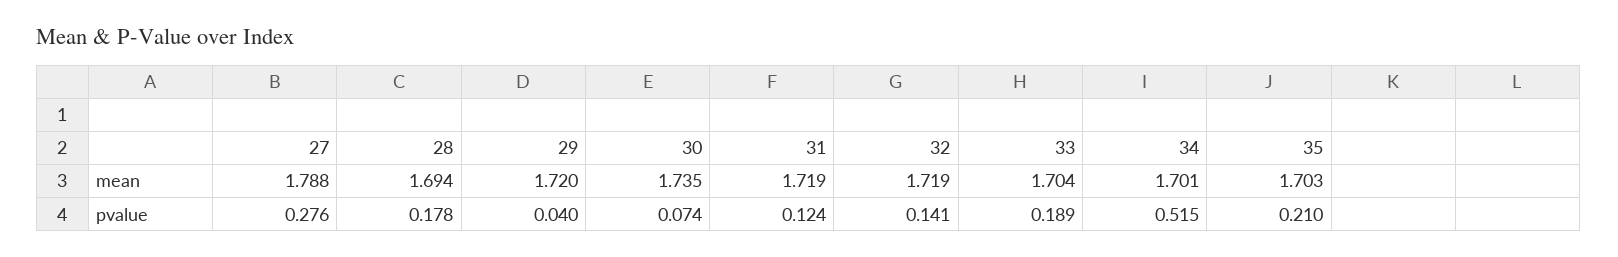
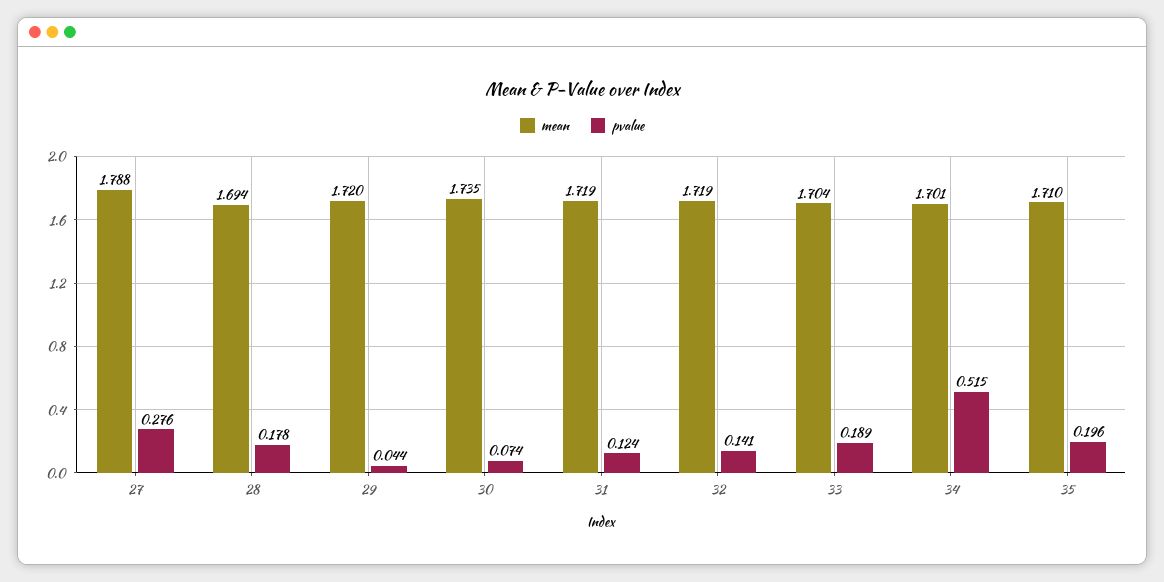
  {
    "mean": {
      "27": 1.788,
      "28": 1.694,
      "29": 1.72,
      "30": 1.735,
      "31": 1.719,
      "32": 1.719,
      "33": 1.704,
      "34": 1.701,
-     "35": 1.703
+     "35": 1.71
    },
    "pvalue": {
      "27": 0.276,
      "28": 0.178,
-     "29": 0.04,
+     "29": 0.044,
      "30": 0.074,
      "31": 0.124,
      "32": 0.141,
      "33": 0.189,
      "34": 0.515,
-     "35": 0.21
+     "35": 0.196
    }
  }

